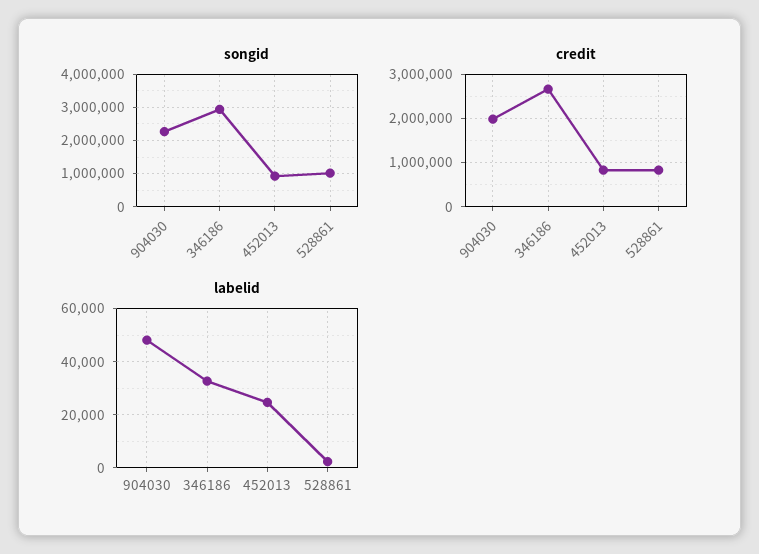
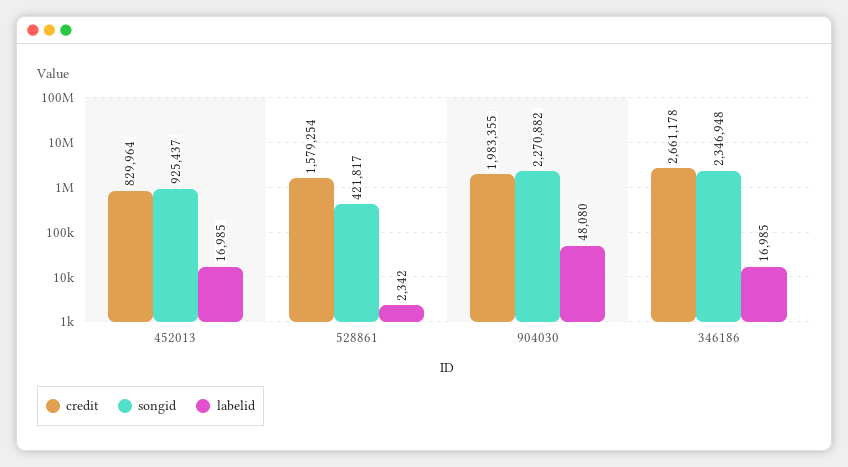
  {
    "songid": {
      "904030": 2270882,
-     "346186": 3000000,
+     "346186": 2346948,
      "452013": 925437,
-     "528861": 1000000
+     "528861": 421817
    },
    "credit": {
      "904030": 1983355,
      "346186": 2661178,
      "452013": 829964,
-     "528861": 800000
+     "528861": 1579254
    },
    "labelid": {
      "904030": 48080,
-     "346186": 32500,
+     "346186": 16985,
-     "452013": 25000,
+     "452013": 16985,
      "528861": 2342
    }
  }

